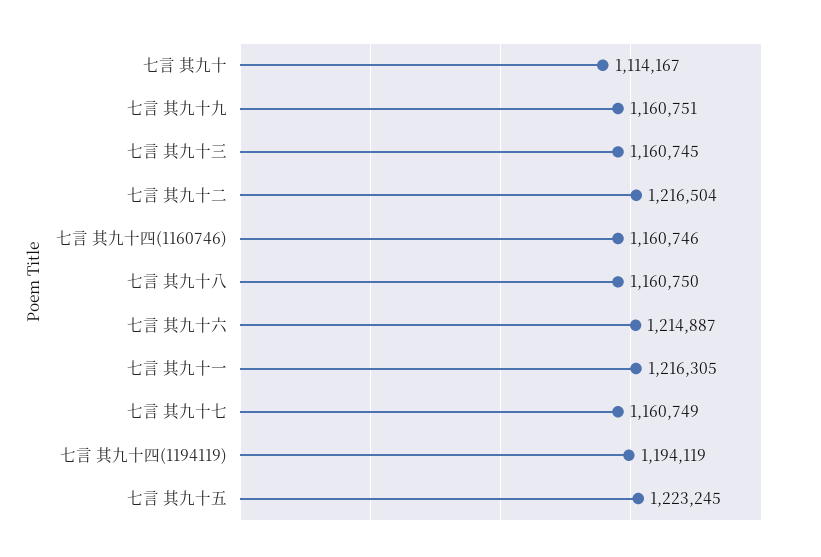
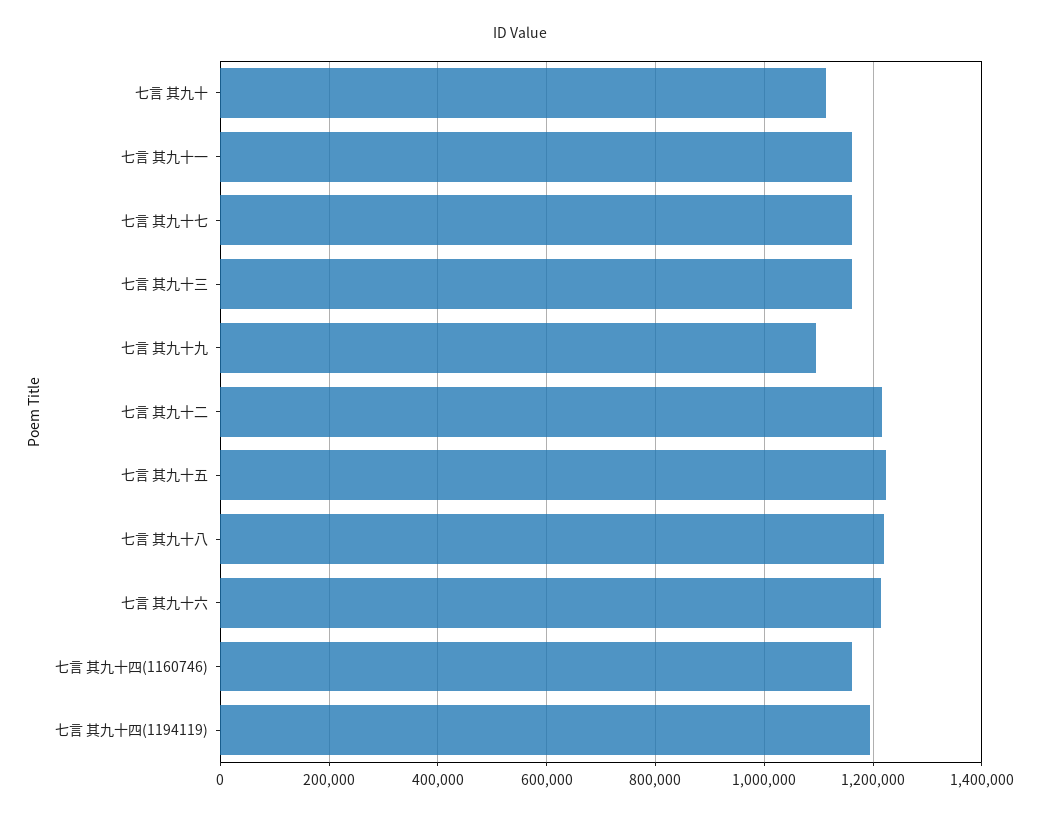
  {
    "七言 其九十": 1114167,
-   "七言 其九十九": 1160751,
+   "七言 其九十九": 1100000,
    "七言 其九十三": 1160745,
    "七言 其九十二": 1216504,
    "七言 其九十四(1160746)": 1160746,
-   "七言 其九十八": 1160750,
+   "七言 其九十八": 1220000,
    "七言 其九十六": 1214887,
-   "七言 其九十一": 1216305,
+   "七言 其九十一": 1160000,
    "七言 其九十七": 1160749,
    "七言 其九十四(1194119)": 1194119,
    "七言 其九十五": 1223245
  }

